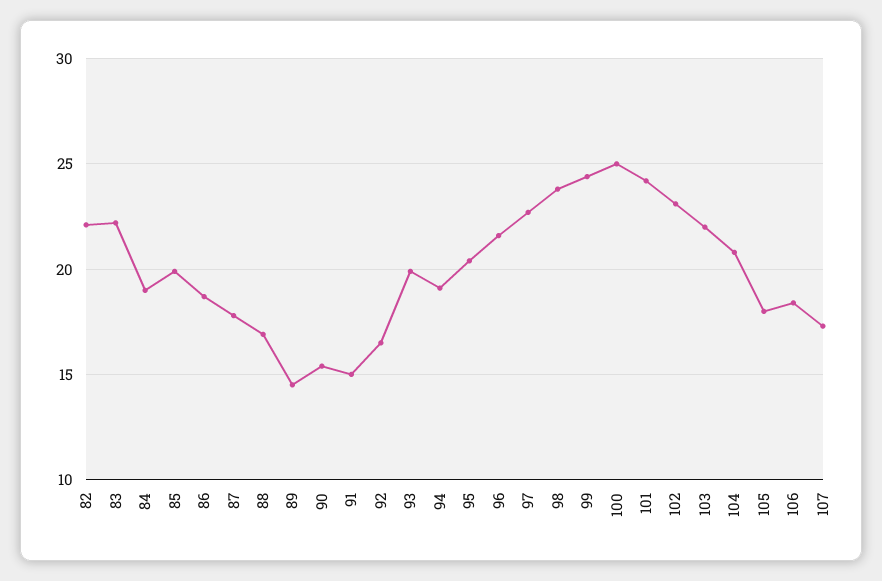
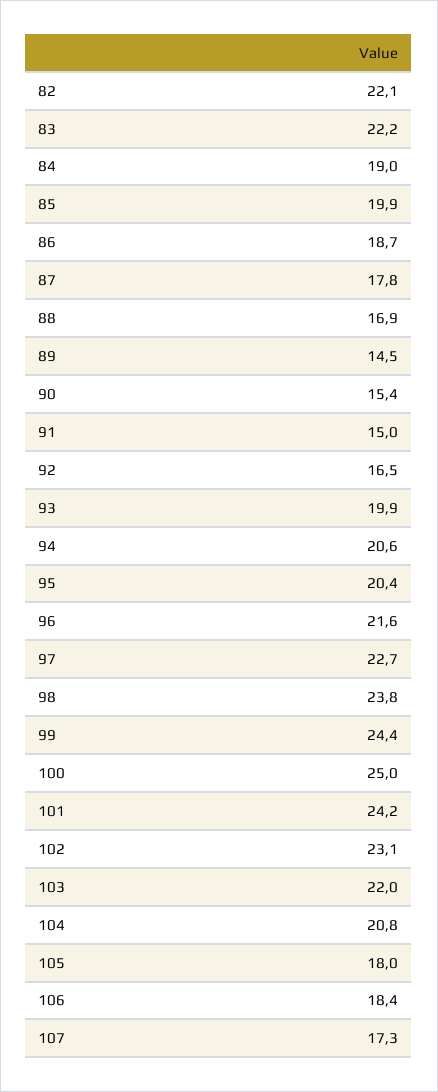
  {
    "82": 22.1,
    "83": 22.2,
    "84": 19,
    "85": 19.9,
    "86": 18.7,
    "87": 17.8,
    "88": 16.9,
    "89": 14.5,
    "90": 15.4,
    "91": 15,
    "92": 16.5,
    "93": 19.9,
-   "94": 19,
+   "94": 20.6,
    "95": 20.4,
    "96": 21.6,
    "97": 22.7,
    "98": 23.8,
    "99": 24.4,
    "100": 25,
    "101": 24.2,
    "102": 23.1,
    "103": 22,
    "104": 20.8,
    "105": 18,
    "106": 18.4,
    "107": 17.3
  }

